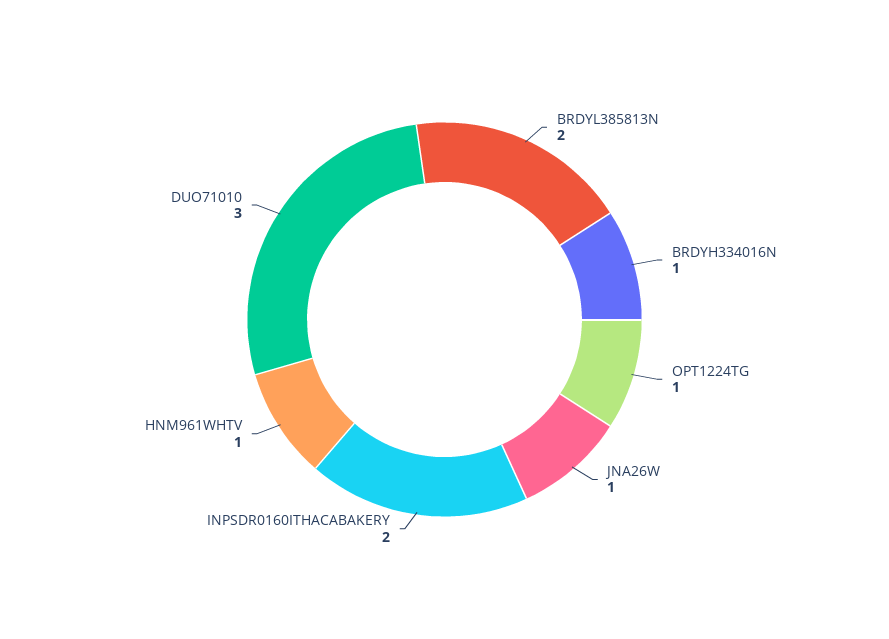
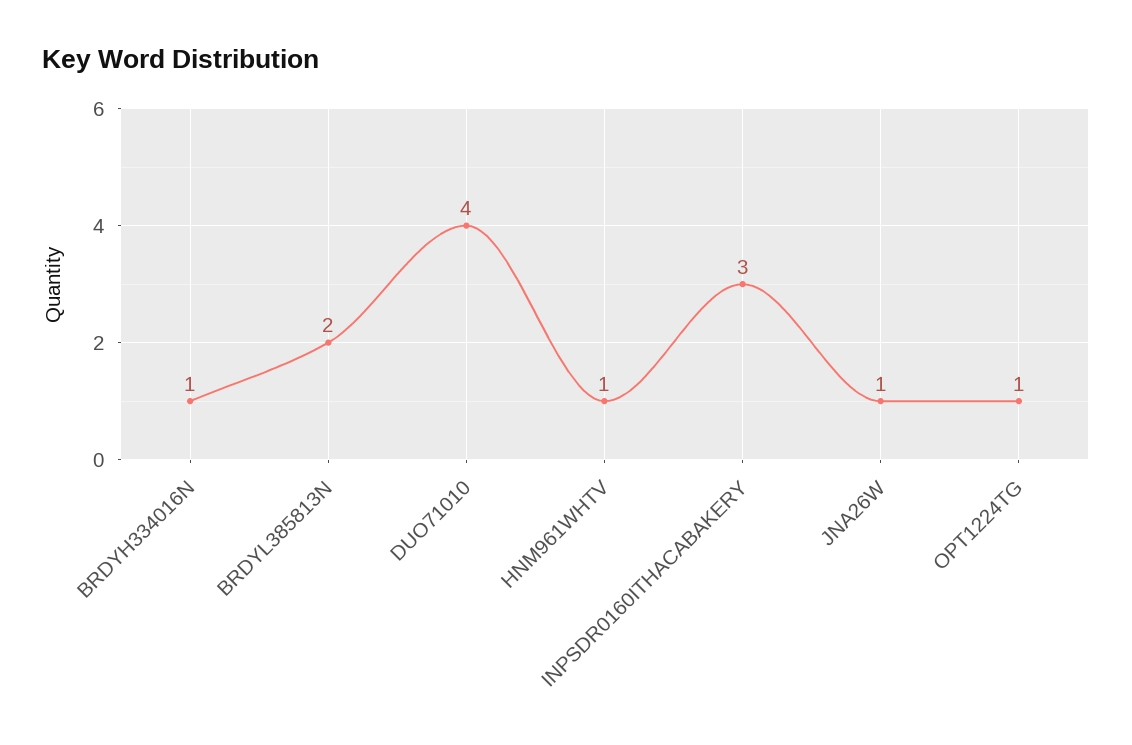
  {
    "BRDYL385813N": 2,
    "BRDYH334016N": 1,
    "OPT1224TG": 1,
    "JNA26W": 1,
-   "INPSDR0160ITHACABAKERY": 2,
+   "INPSDR0160ITHACABAKERY": 3,
    "HNM961WHTV": 1,
-   "DUO71010": 3
+   "DUO71010": 4
  }

